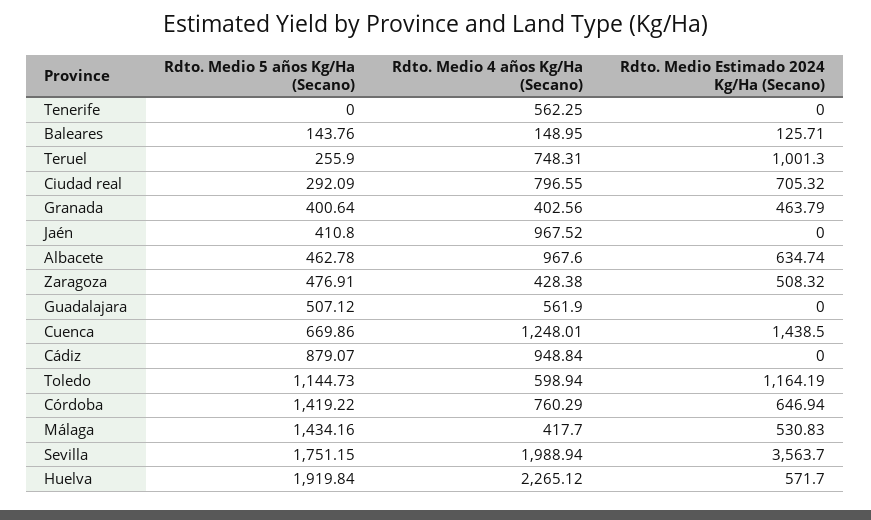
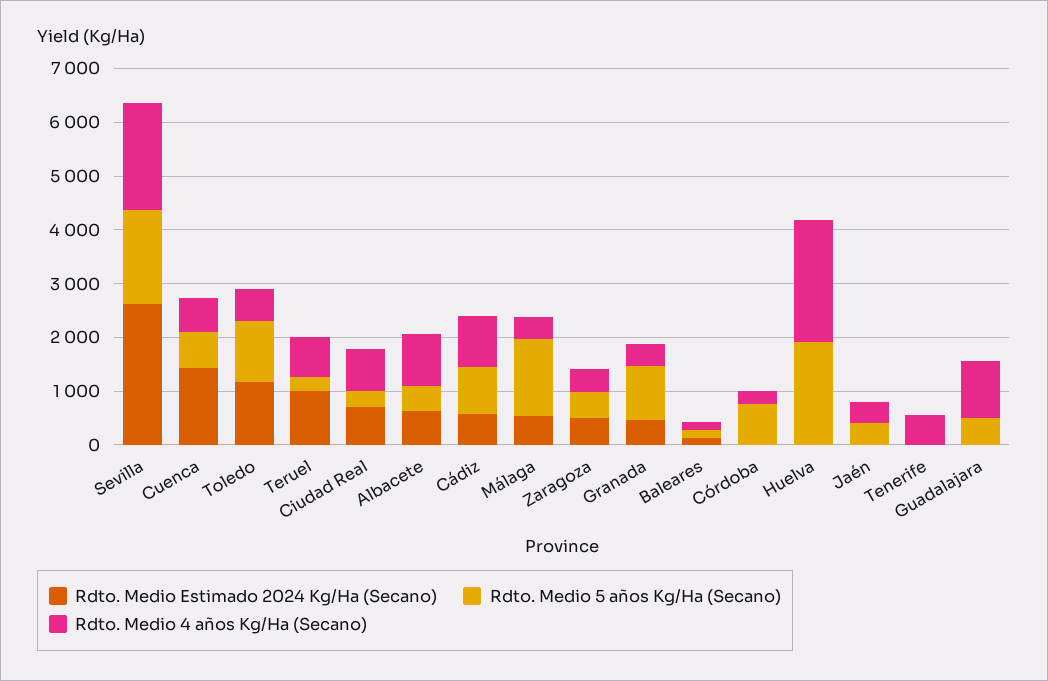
  {
    "Rdto. Medio 5 años Kg/Ha (Secano)": {
      "Tenerife": 0,
      "Baleares": 143.76,
      "Teruel": 255.9,
      "Ciudad real": 292.09,
-     "Granada": 400.64,
+     "Granada": 1000,
      "Jaén": 410.8,
      "Albacete": 462.78,
      "Zaragoza": 476.91,
      "Guadalajara": 507.12,
      "Cuenca": 669.86,
      "Cádiz": 879.07,
      "Toledo": 1144.73,
-     "Córdoba": 1419.22,
+     "Córdoba": 800,
      "Málaga": 1434.16,
      "Sevilla": 1751.15,
      "Huelva": 1919.84
    },
    "Rdto. Medio 4 años Kg/Ha (Secano)": {
      "Tenerife": 562.25,
      "Baleares": 148.95,
      "Teruel": 748.31,
      "Ciudad real": 796.55,
      "Granada": 402.56,
-     "Jaén": 967.52,
+     "Jaén": 400,
      "Albacete": 967.6,
      "Zaragoza": 428.38,
-     "Guadalajara": 561.9,
+     "Guadalajara": 1000,
-     "Cuenca": 1248.01,
+     "Cuenca": 600,
      "Cádiz": 948.84,
      "Toledo": 598.94,
-     "Córdoba": 760.29,
+     "Córdoba": 200,
      "Málaga": 417.7,
      "Sevilla": 1988.94,
      "Huelva": 2265.12
    },
    "Rdto. Medio Estimado 2024 Kg/Ha (Secano)": {
      "Tenerife": 0,
      "Baleares": 125.71,
      "Teruel": 1001.3,
      "Ciudad real": 705.32,
      "Granada": 463.79,
      "Jaén": 0,
      "Albacete": 634.74,
      "Zaragoza": 508.32,
      "Guadalajara": 0,
      "Cuenca": 1438.5,
-     "Cádiz": 0,
+     "Cádiz": 600,
      "Toledo": 1164.19,
-     "Córdoba": 646.94,
+     "Córdoba": 0,
      "Málaga": 530.83,
-     "Sevilla": 3563.7,
+     "Sevilla": 2600,
-     "Huelva": 571.7
+     "Huelva": 0
    }
  }

